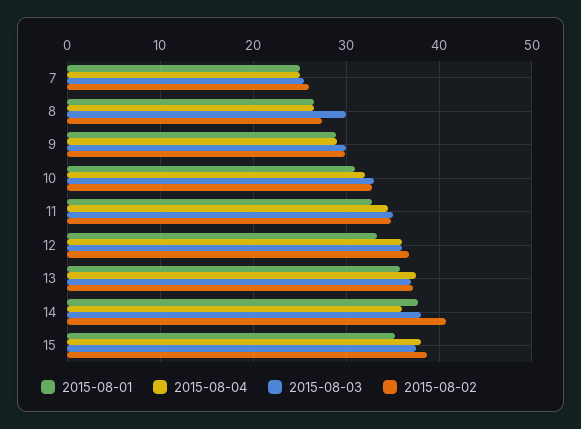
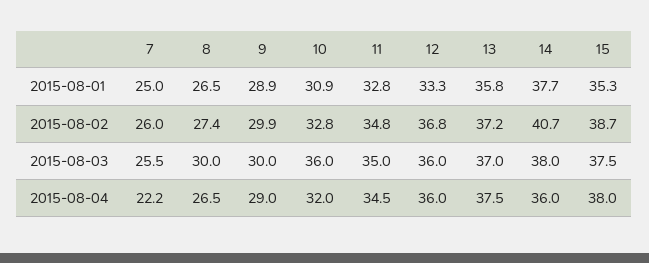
  {
    "2015-08-01": {
      "7": 25,
      "8": 26.5,
      "9": 28.9,
      "10": 30.9,
      "11": 32.8,
      "12": 33.3,
      "13": 35.8,
      "14": 37.7,
      "15": 35.3
    },
    "2015-08-04": {
-     "7": 25,
+     "7": 22.2,
      "8": 26.5,
      "9": 29,
      "10": 32,
      "11": 34.5,
      "12": 36,
      "13": 37.5,
      "14": 36,
      "15": 38
    },
    "2015-08-03": {
      "7": 25.5,
      "8": 30,
      "9": 30,
-     "10": 33,
+     "10": 36,
      "11": 35,
      "12": 36,
      "13": 37,
      "14": 38,
      "15": 37.5
    },
    "2015-08-02": {
      "7": 26,
      "8": 27.4,
      "9": 29.9,
      "10": 32.8,
      "11": 34.8,
      "12": 36.8,
      "13": 37.2,
      "14": 40.7,
      "15": 38.7
    }
  }

